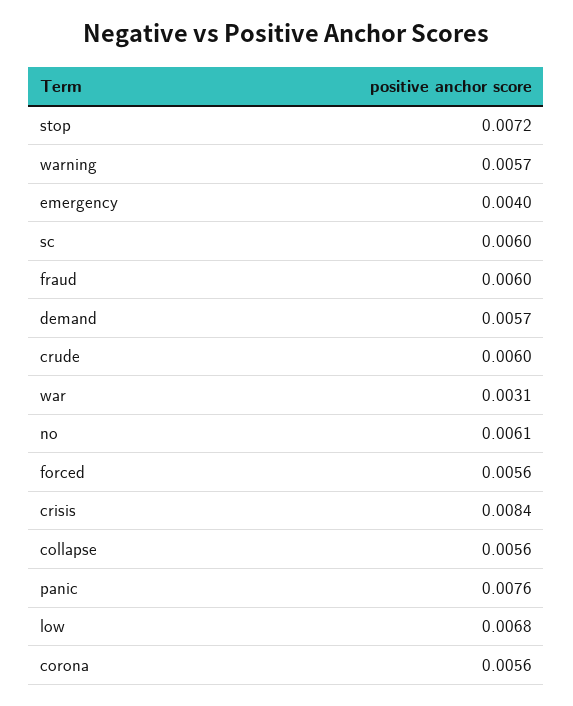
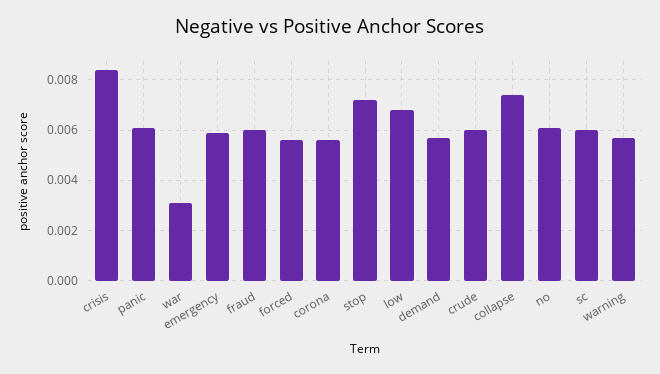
  {
    "stop": 0.0072,
    "warning": 0.0057,
-   "emergency": 0.004,
+   "emergency": 0.006,
    "sc": 0.006,
    "fraud": 0.006,
    "demand": 0.0057,
    "crude": 0.006,
    "war": 0.0031,
    "no": 0.0061,
    "forced": 0.0056,
    "crisis": 0.0084,
-   "collapse": 0.0056,
+   "collapse": 0.0075,
-   "panic": 0.0076,
+   "panic": 0.006,
    "low": 0.0068,
    "corona": 0.0056
  }

